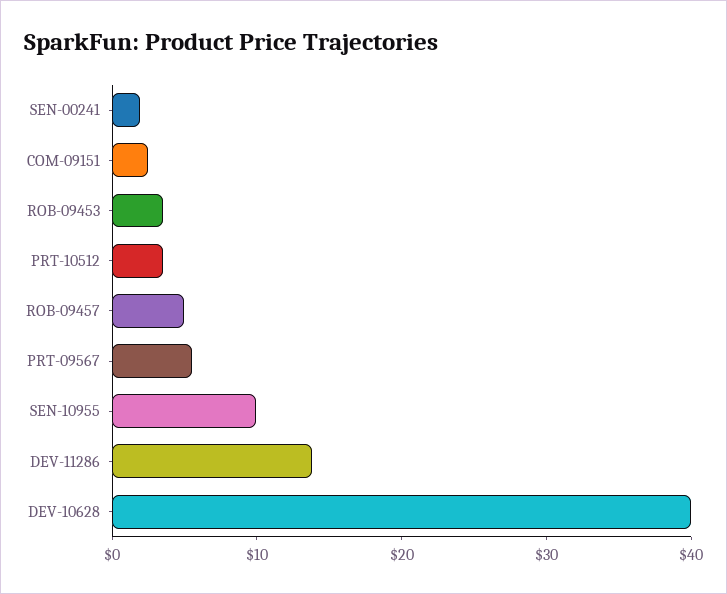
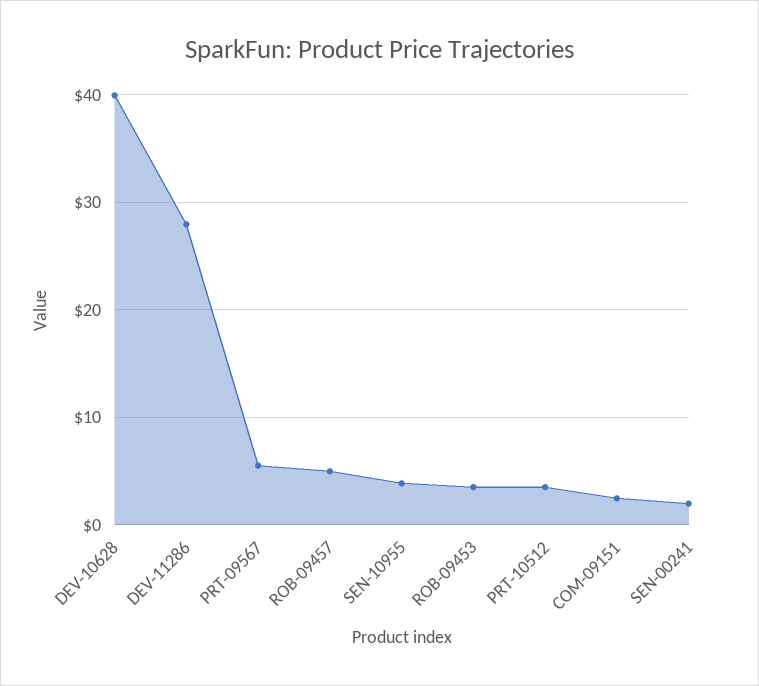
  {
    "SEN-00241": 2,
    "COM-09151": 2,
    "ROB-09453": 4,
    "PRT-10512": 4,
    "ROB-09457": 5,
    "PRT-09567": 6,
-   "SEN-10955": 10,
+   "SEN-10955": 4,
-   "DEV-11286": 14,
+   "DEV-11286": 28,
    "DEV-10628": 40
  }

